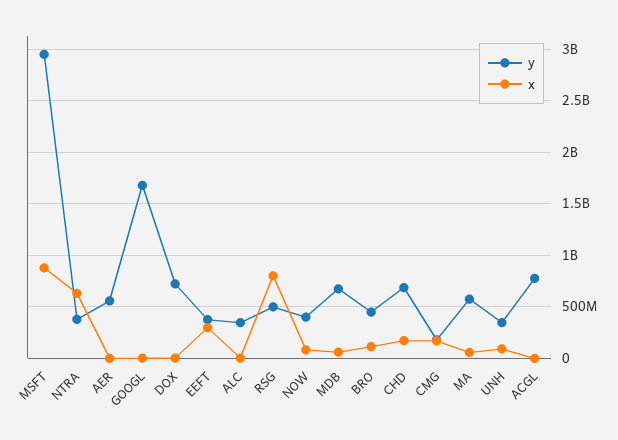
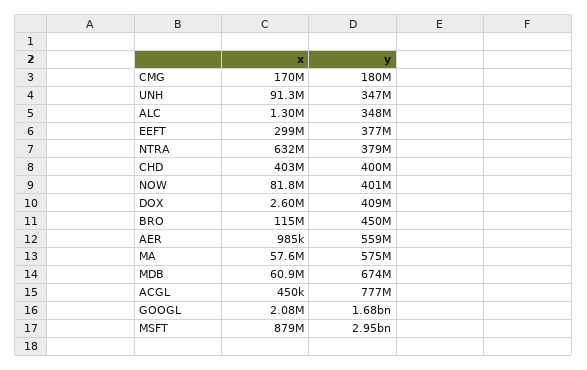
  {
    "y": {
      "MSFT": 2950000000,
      "NTRA": 379000000,
      "AER": 559000000,
      "GOOGL": 1680000000,
-     "DOX": 700000000,
+     "DOX": 409000000,
      "EEFT": 377000000,
      "ALC": 348000000,
-     "RSG": 500000000,
      "NOW": 401000000,
      "MDB": 674000000,
      "BRO": 450000000,
-     "CHD": 700000000,
+     "CHD": 400000000,
      "CMG": 180000000,
      "MA": 575000000,
      "UNH": 347000000,
      "ACGL": 777000000
    },
    "x": {
      "MSFT": 879000000,
      "NTRA": 632000000,
      "AER": 985000,
      "GOOGL": 2080000,
      "DOX": 2600000,
      "EEFT": 299000000,
      "ALC": 1300000,
-     "RSG": 800000000,
      "NOW": 81800000,
      "MDB": 60900000,
      "BRO": 115000000,
-     "CHD": 200000000,
+     "CHD": 403000000,
      "CMG": 170000000,
      "MA": 57600000,
      "UNH": 91300000,
      "ACGL": 450000
    }
  }

